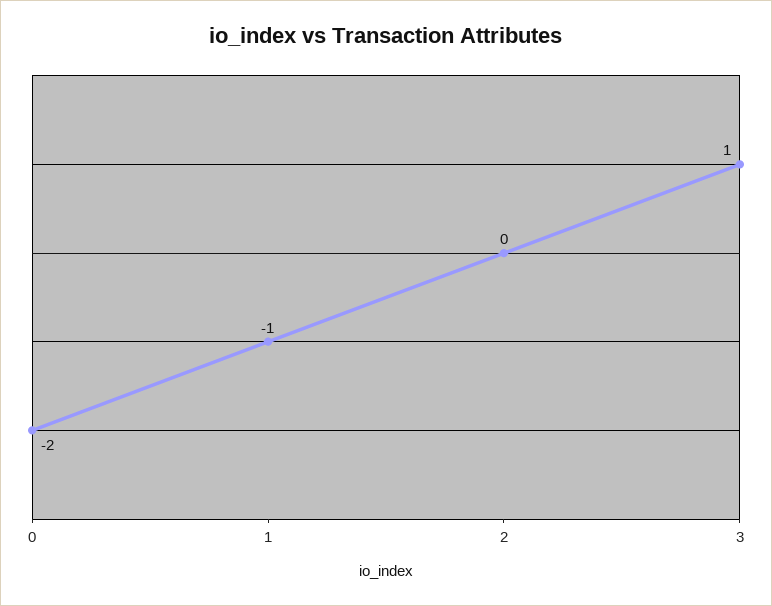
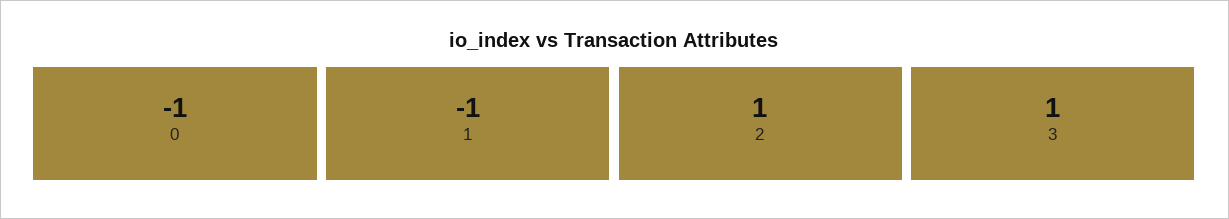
  {
-   "0": -2,
+   "0": -1,
    "1": -1,
-   "2": 0,
+   "2": 1,
    "3": 1
  }

